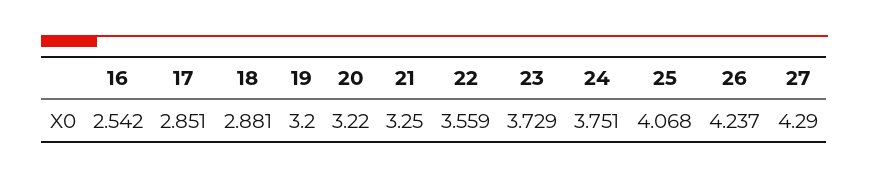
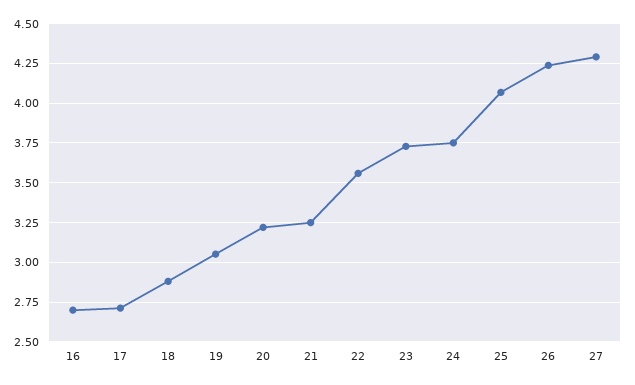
  {
-   "16": 2.542,
+   "16": 2.7,
-   "17": 2.851,
+   "17": 2.7,
    "18": 2.881,
-   "19": 3.2,
+   "19": 3.05,
    "20": 3.22,
    "21": 3.25,
    "22": 3.559,
    "23": 3.729,
    "24": 3.751,
    "25": 4.068,
    "26": 4.237,
    "27": 4.29
  }

